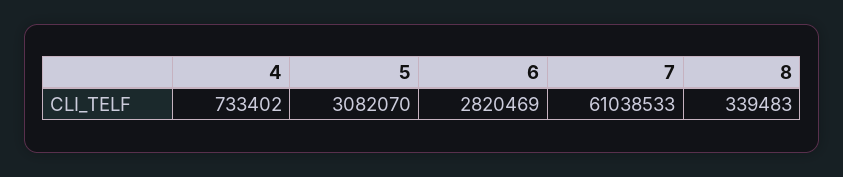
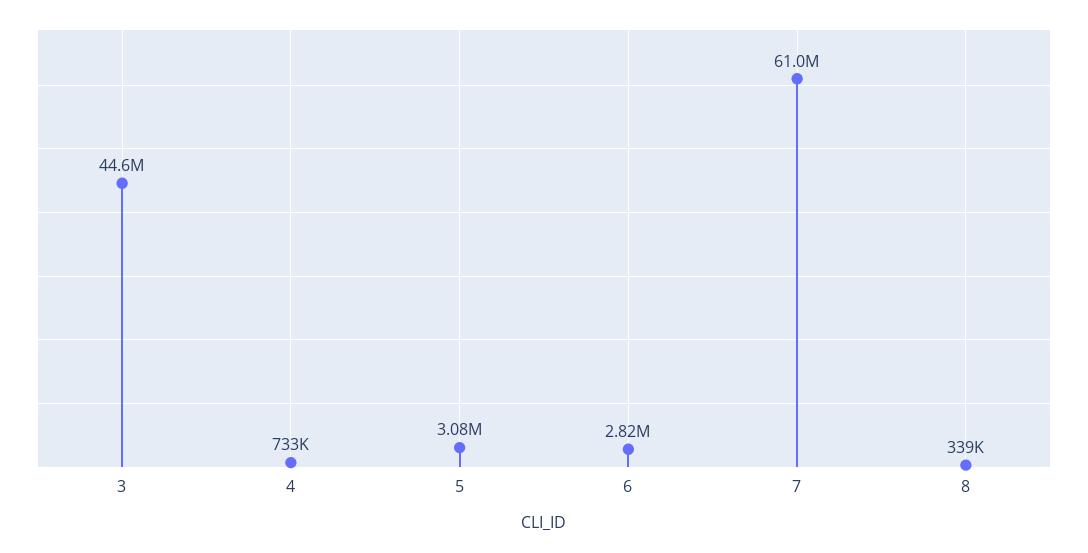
  {
    "4": 733402,
    "5": 3082070,
    "6": 2820469,
    "7": 61038533,
-   "8": 339483
+   "8": 339483,
+   "3": 44600000
  }

